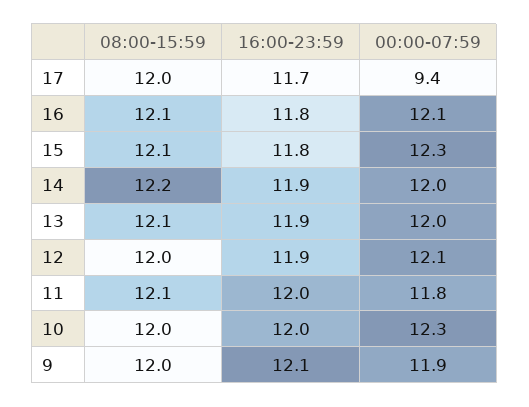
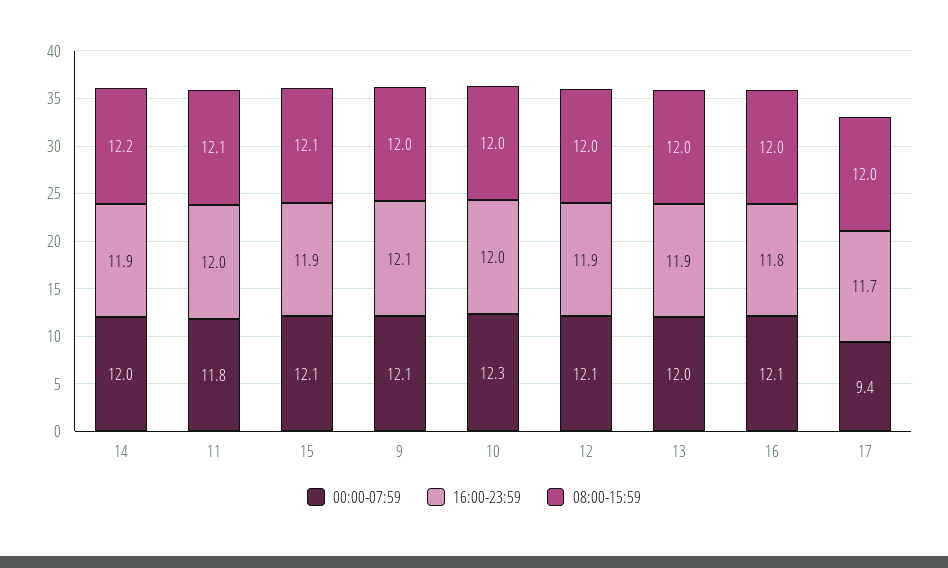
  {
    "08:00-15:59": {
      "17": 12,
-     "16": 12.1,
+     "16": 12,
      "15": 12.1,
      "14": 12.2,
-     "13": 12.1,
+     "13": 12,
      "12": 12,
      "11": 12.1,
      "10": 12,
      "9": 12
    },
    "16:00-23:59": {
      "17": 11.7,
      "16": 11.8,
-     "15": 11.8,
+     "15": 11.9,
      "14": 11.9,
      "13": 11.9,
      "12": 11.9,
      "11": 12,
      "10": 12,
      "9": 12.1
    },
    "00:00-07:59": {
      "17": 9.4,
      "16": 12.1,
-     "15": 12.3,
+     "15": 12.1,
      "14": 12,
      "13": 12,
      "12": 12.1,
      "11": 11.8,
      "10": 12.3,
-     "9": 11.9
+     "9": 12.1
    }
  }

